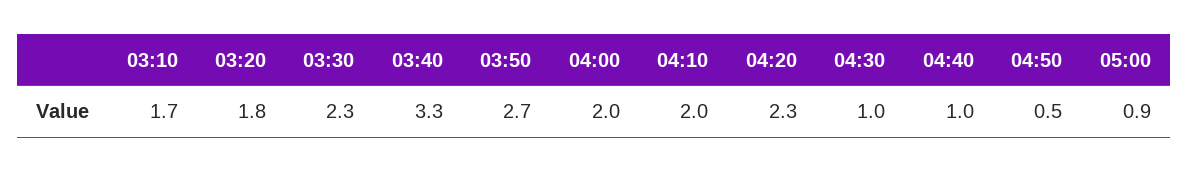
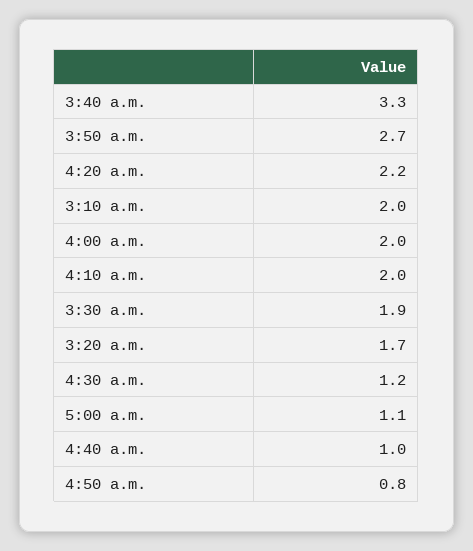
  {
-   "03:10": 1.7,
+   "03:10": 2,
-   "03:20": 1.8,
+   "03:20": 1.7,
-   "03:30": 2.3,
+   "03:30": 1.9,
    "03:40": 3.3,
    "03:50": 2.7,
    "04:00": 2,
    "04:10": 2,
-   "04:20": 2.3,
+   "04:20": 2.2,
-   "04:30": 1,
+   "04:30": 1.2,
    "04:40": 1,
-   "04:50": 0.5,
+   "04:50": 0.8,
-   "05:00": 0.9
+   "05:00": 1.1
  }

